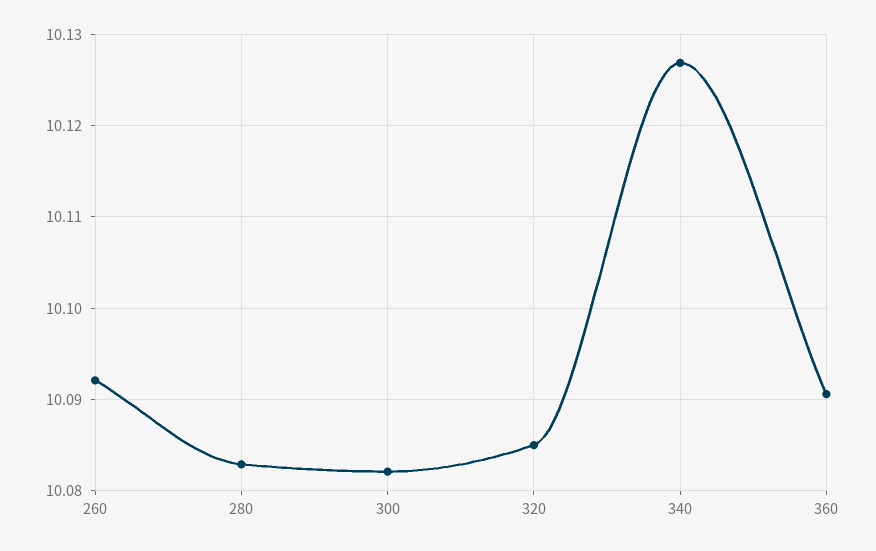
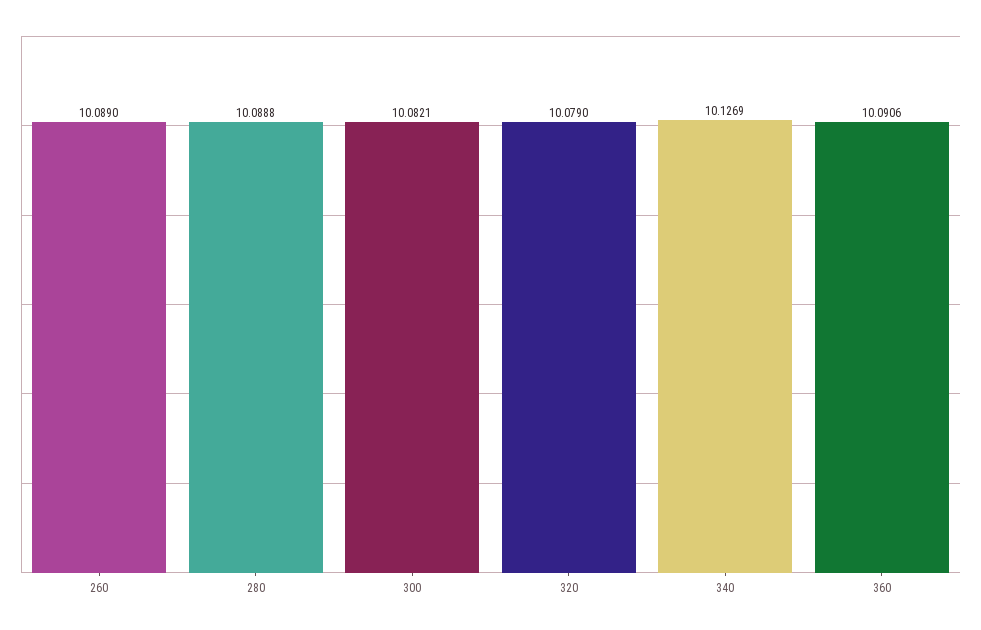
  {
-   "260": 10.092,
+   "260": 10.089,
-   "280": 10.083,
+   "280": 10.0888,
    "300": 10.0821,
-   "320": 10.085,
+   "320": 10.079,
    "340": 10.1269,
    "360": 10.0906
  }

